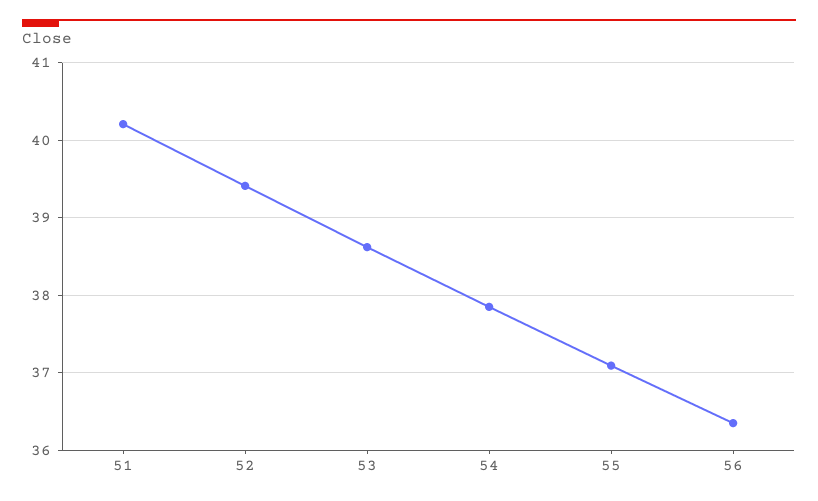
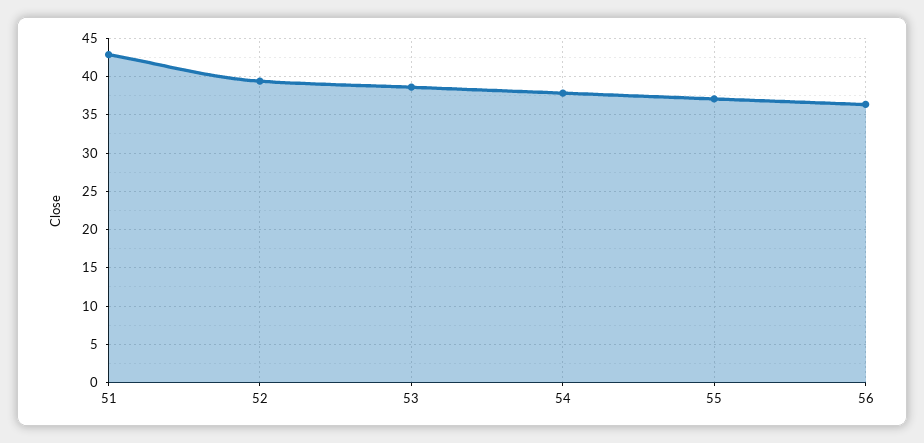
  {
-   "51": 40.2,
+   "51": 43,
    "52": 39.4,
    "53": 38.6,
    "54": 37.9,
    "55": 37.1,
    "56": 36.4
  }

